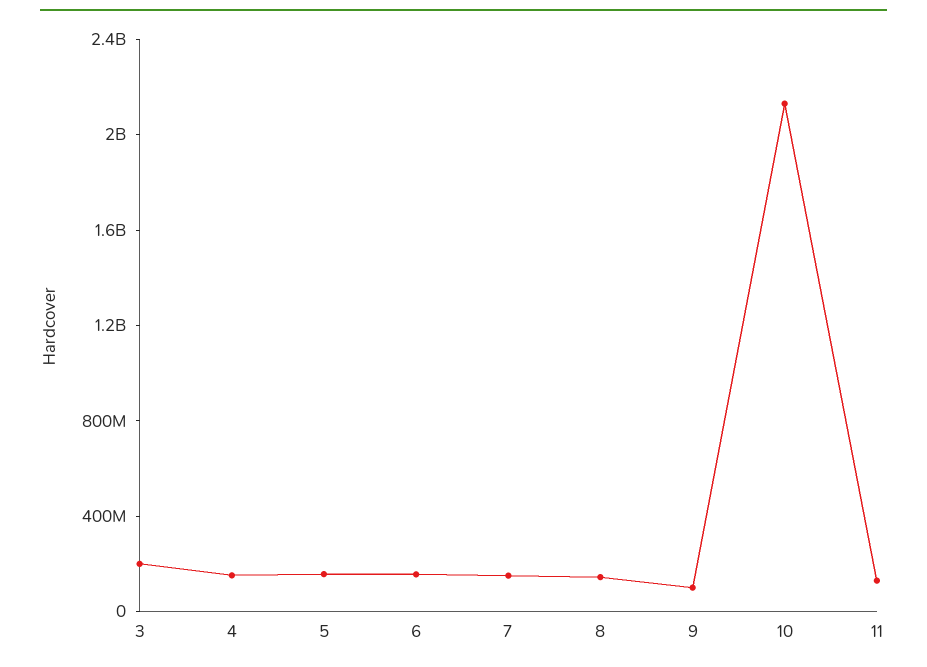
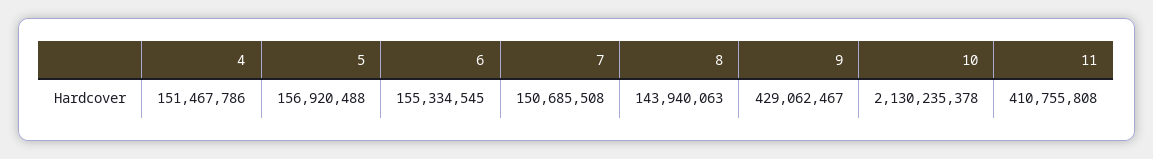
  {
-   "3": 200000000,
    "4": 151467786,
    "5": 156920488,
    "6": 155334545,
    "7": 150685508,
    "8": 143940063,
-   "9": 100000000,
+   "9": 429062467,
    "10": 2130235378,
-   "11": 100000000
+   "11": 410755808
  }

